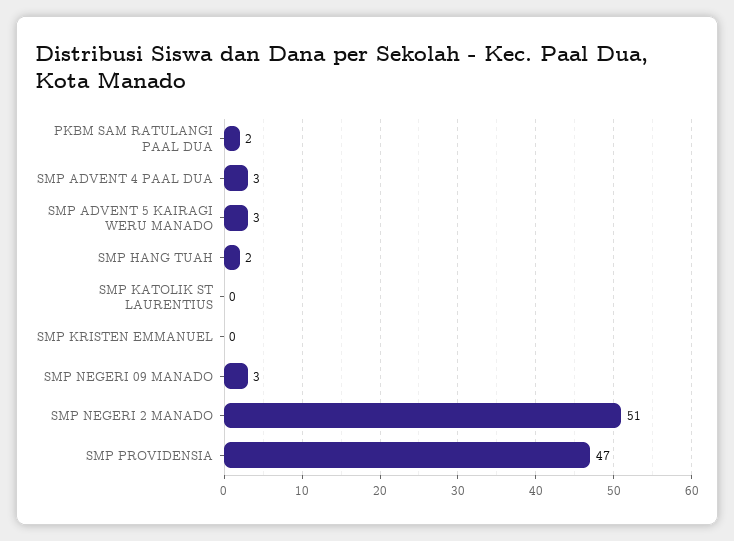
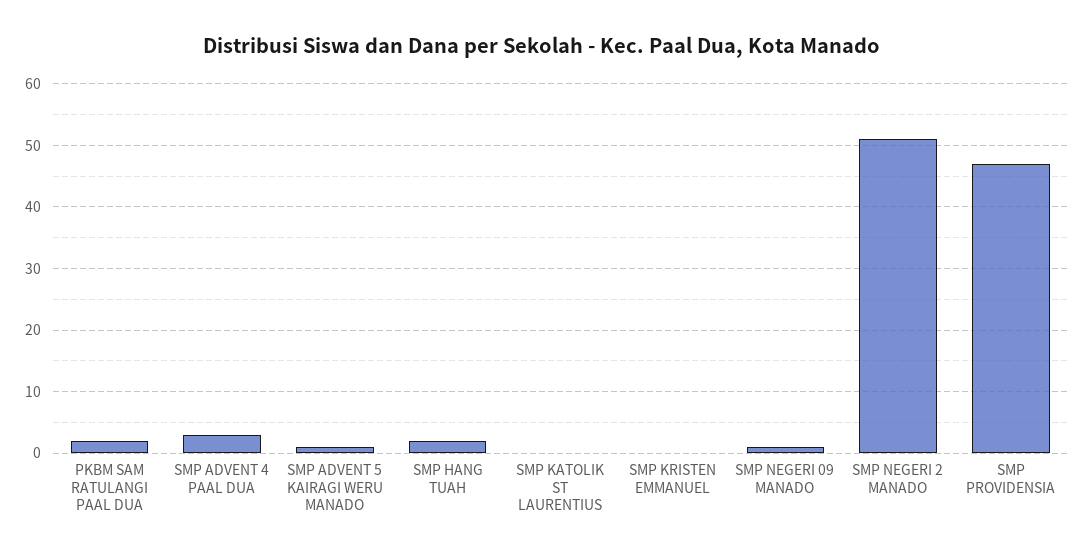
  {
    "PKBM SAM RATULANGI PAAL DUA": 2,
    "SMP ADVENT 4 PAAL DUA": 3,
-   "SMP ADVENT 5 KAIRAGI WERU MANADO": 3,
+   "SMP ADVENT 5 KAIRAGI WERU MANADO": 1,
    "SMP HANG TUAH": 2,
    "SMP KATOLIK ST LAURENTIUS": 0,
    "SMP KRISTEN EMMANUEL": 0,
-   "SMP NEGERI 09 MANADO": 3,
+   "SMP NEGERI 09 MANADO": 1,
    "SMP NEGERI 2 MANADO": 51,
    "SMP PROVIDENSIA": 47
  }

